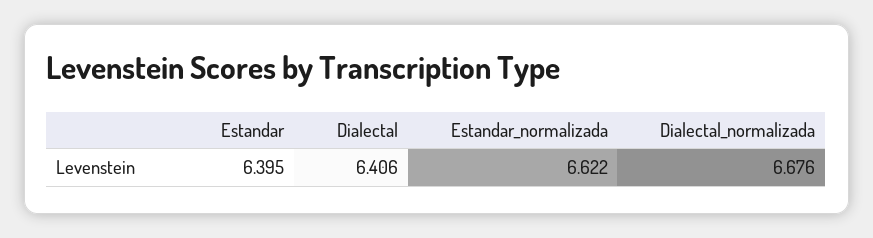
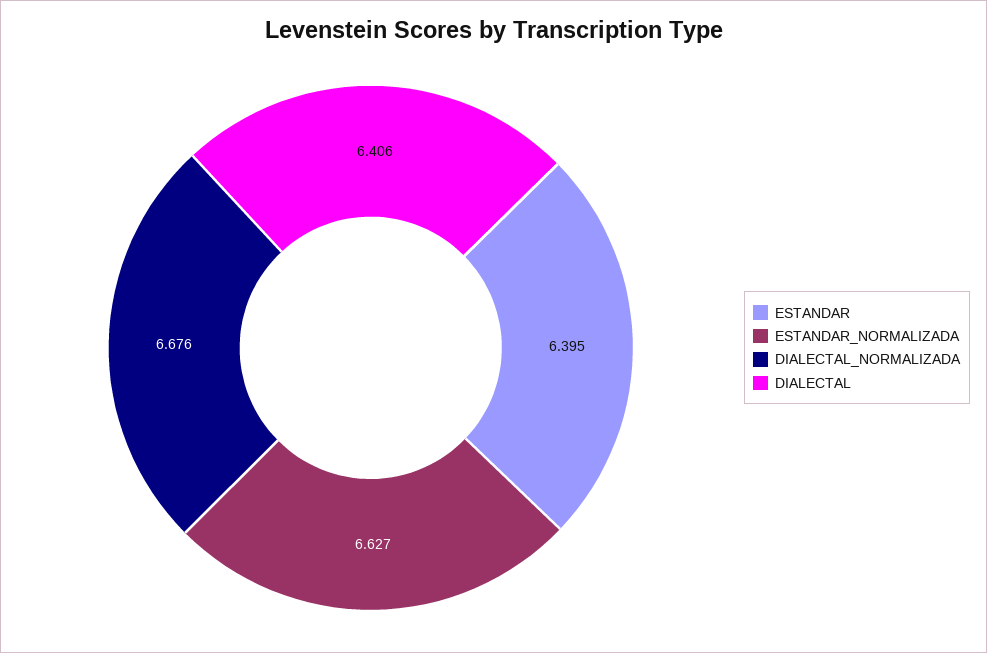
  {
    "Estandar": 6.395,
    "Dialectal": 6.406,
-   "Estandar_normalizada": 6.622,
+   "Estandar_normalizada": 6.627,
    "Dialectal_normalizada": 6.676
  }

